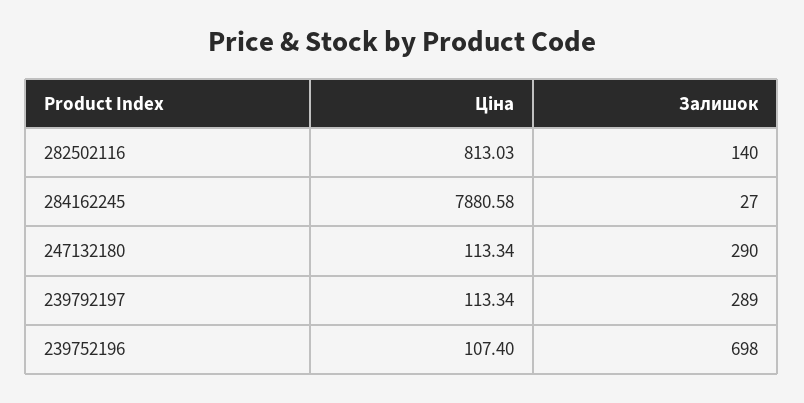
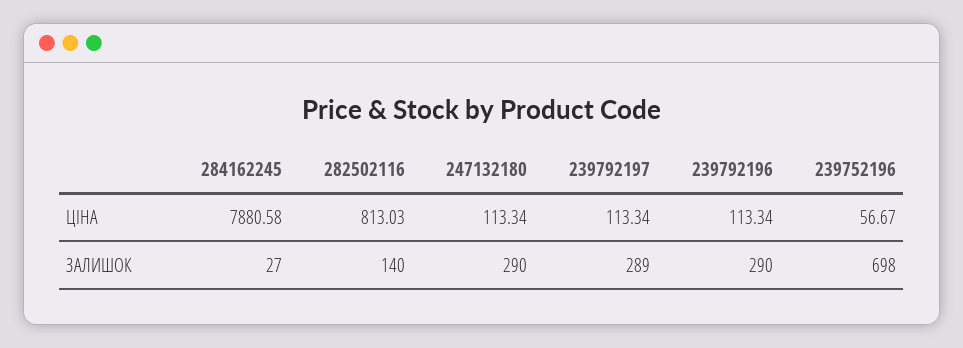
  {
    "Ціна": {
      "282502116": 813.03,
      "284162245": 7880.58,
      "247132180": 113.34,
      "239792197": 113.34,
-     "239752196": 107.4
+     "239752196": 56.67,
+     "239792196": 113.34
    },
    "Залишок": {
      "282502116": 140,
      "284162245": 27,
      "247132180": 290,
      "239792197": 289,
-     "239752196": 698
+     "239752196": 698,
+     "239792196": 290
    }
  }

